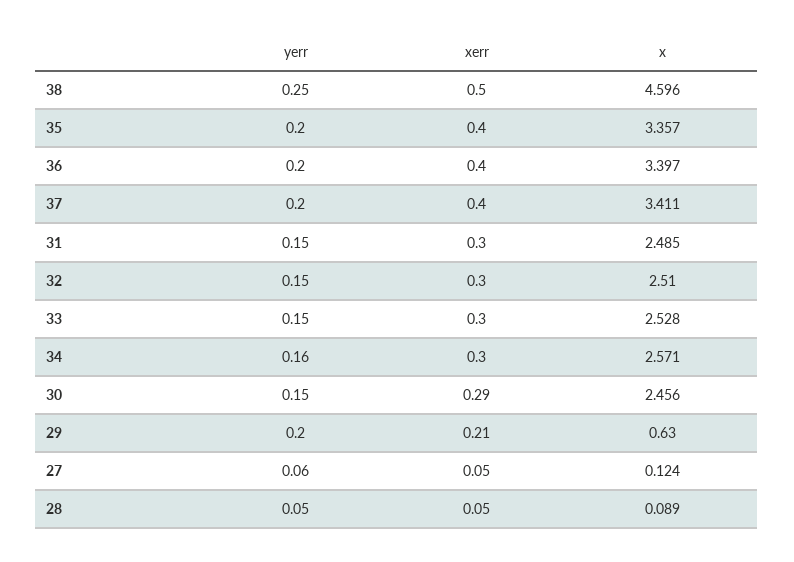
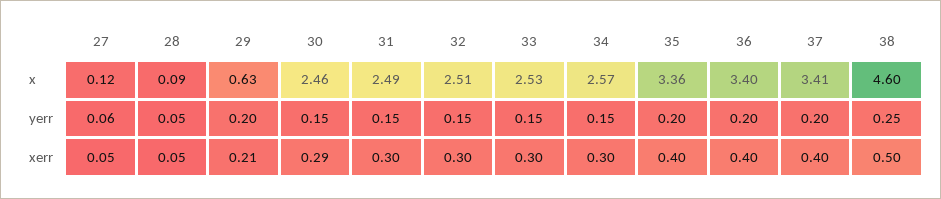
  {
    "yerr": {
      "38": 0.25,
      "35": 0.2,
      "36": 0.2,
      "37": 0.2,
      "31": 0.15,
      "32": 0.15,
      "33": 0.15,
-     "34": 0.16,
+     "34": 0.15,
      "30": 0.15,
      "29": 0.2,
      "27": 0.06,
      "28": 0.05
    },
    "xerr": {
      "38": 0.5,
      "35": 0.4,
      "36": 0.4,
      "37": 0.4,
      "31": 0.3,
      "32": 0.3,
      "33": 0.3,
      "34": 0.3,
      "30": 0.29,
      "29": 0.21,
      "27": 0.05,
      "28": 0.05
    },
    "x": {
      "38": 4.596,
      "35": 3.357,
      "36": 3.397,
      "37": 3.411,
      "31": 2.485,
      "32": 2.51,
      "33": 2.528,
      "34": 2.571,
      "30": 2.456,
      "29": 0.63,
      "27": 0.124,
      "28": 0.089
    }
  }

